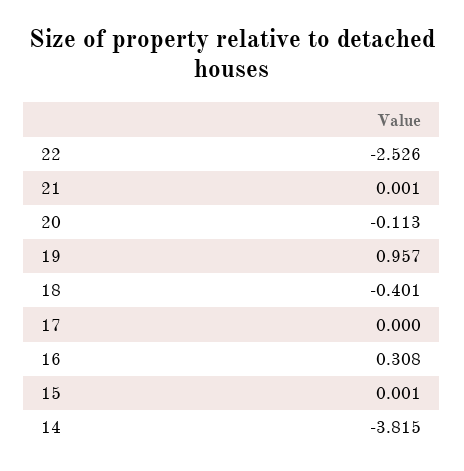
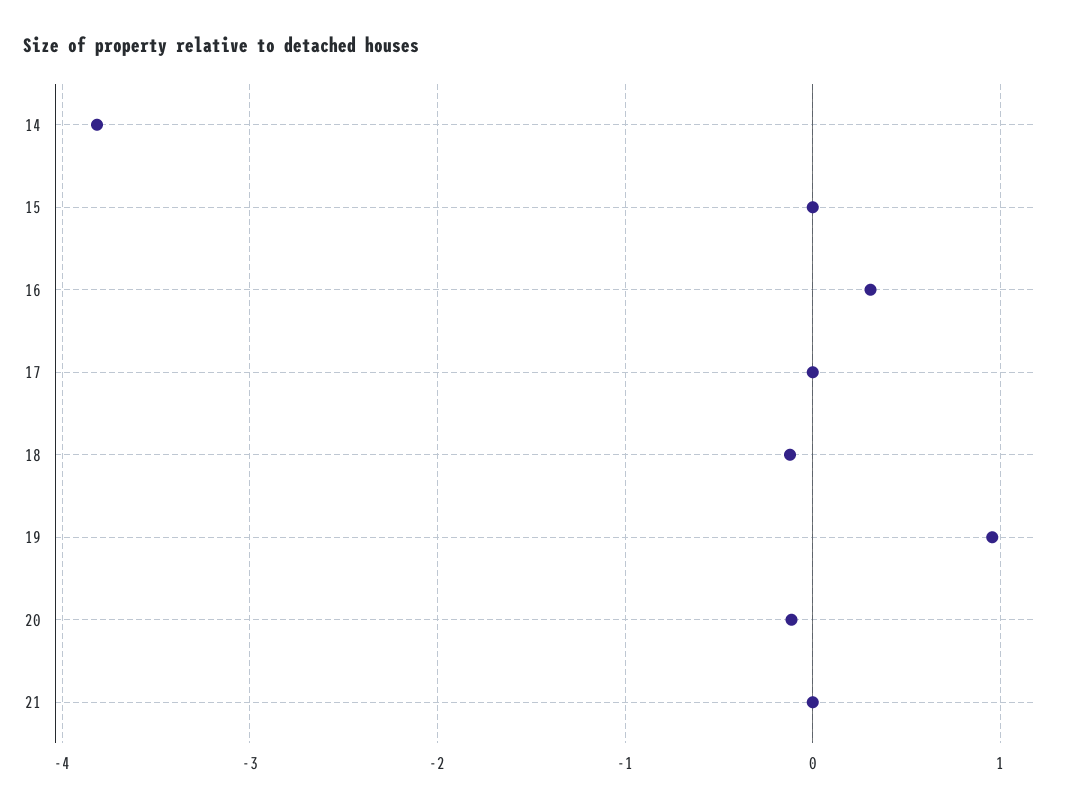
  {
-   "22": -2.526,
    "21": 0.001,
    "20": -0.113,
    "19": 0.957,
-   "18": -0.401,
+   "18": -0.1,
    "17": 0,
    "16": 0.308,
    "15": 0.001,
    "14": -3.815
  }

